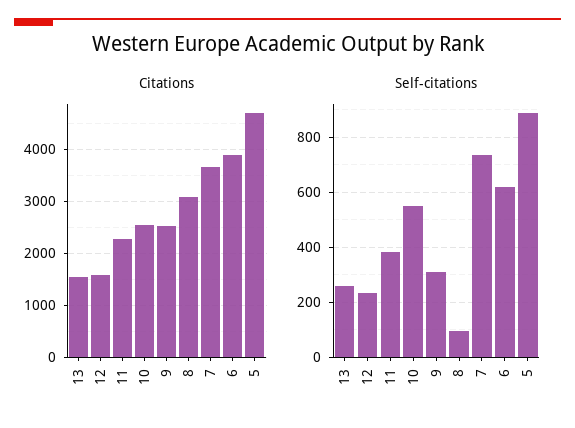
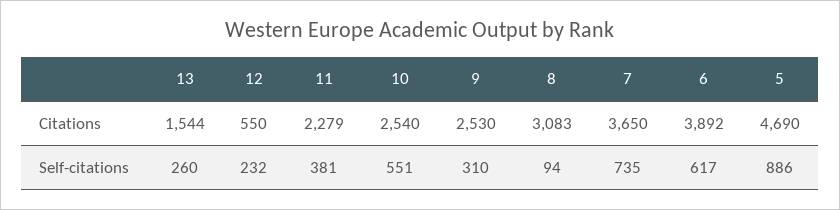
  {
    "Citations": {
      "13": 1544,
-     "12": 1600,
+     "12": 550,
      "11": 2279,
      "10": 2540,
      "9": 2530,
      "8": 3083,
      "7": 3650,
      "6": 3892,
      "5": 4690
    },
    "Self-citations": {
      "13": 260,
      "12": 232,
      "11": 381,
      "10": 551,
      "9": 310,
      "8": 94,
      "7": 735,
      "6": 617,
      "5": 886
    }
  }

